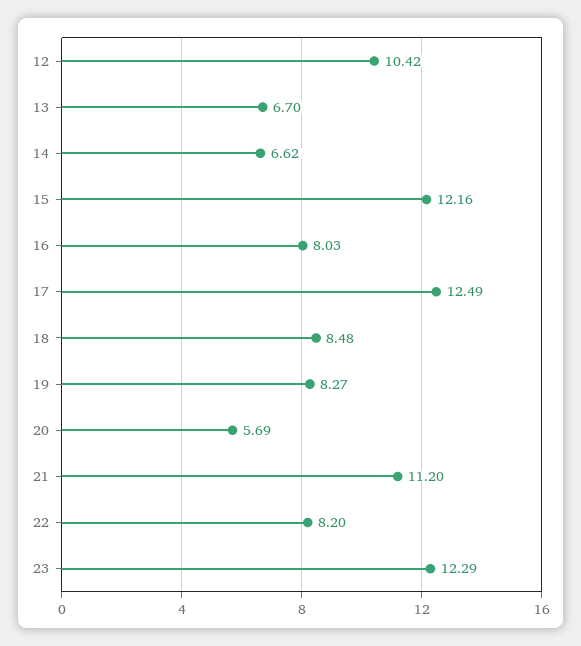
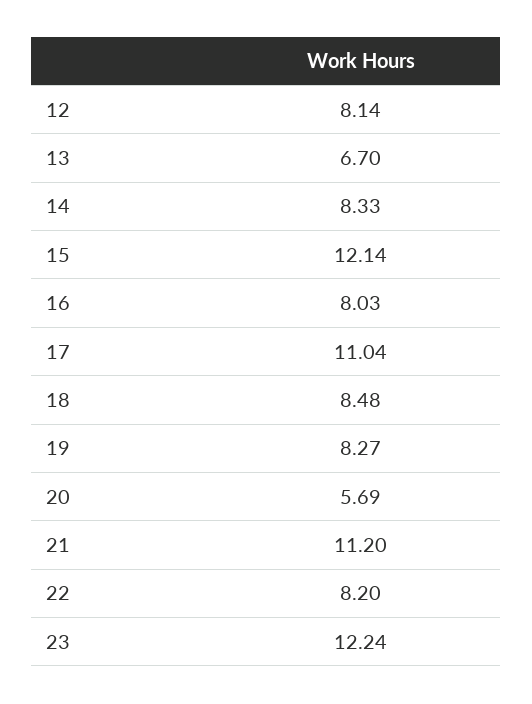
  {
-   "12": 10.42,
+   "12": 8.14,
    "13": 6.7,
-   "14": 6.62,
+   "14": 8.33,
-   "15": 12.16,
+   "15": 12.14,
    "16": 8.03,
-   "17": 12.49,
+   "17": 11.04,
    "18": 8.48,
    "19": 8.27,
    "20": 5.69,
    "21": 11.2,
    "22": 8.2,
-   "23": 12.29
+   "23": 12.24
  }

